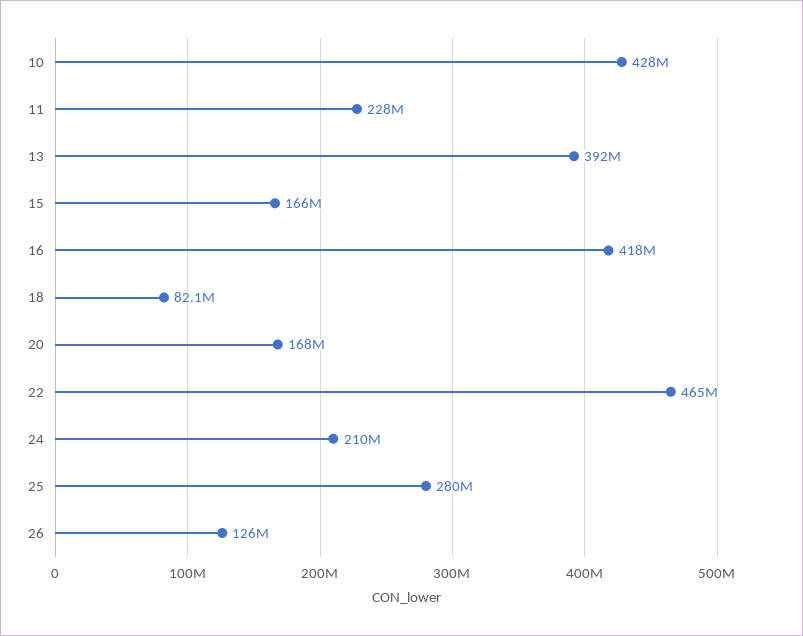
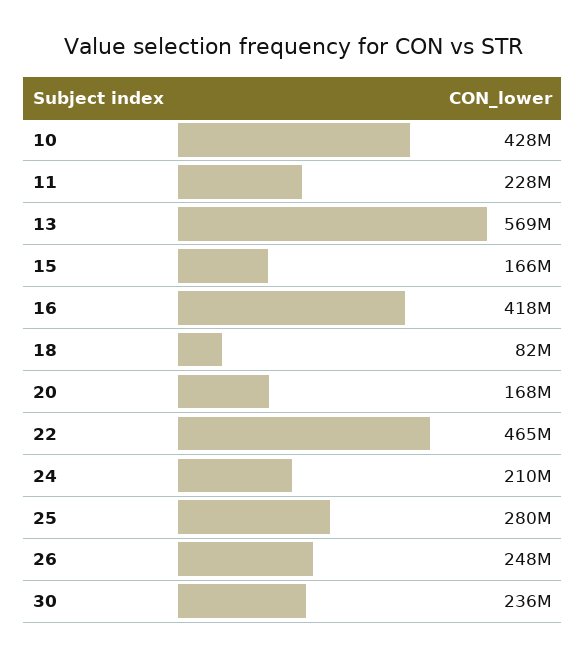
  {
    "10": 428000000,
    "11": 228000000,
-   "13": 392000000,
+   "13": 569000000,
    "15": 166000000,
    "16": 418000000,
    "18": 82100000,
    "20": 168000000,
    "22": 465000000,
    "24": 210000000,
    "25": 280000000,
-   "26": 126000000
+   "26": 248000000,
+   "30": 236000000
  }

